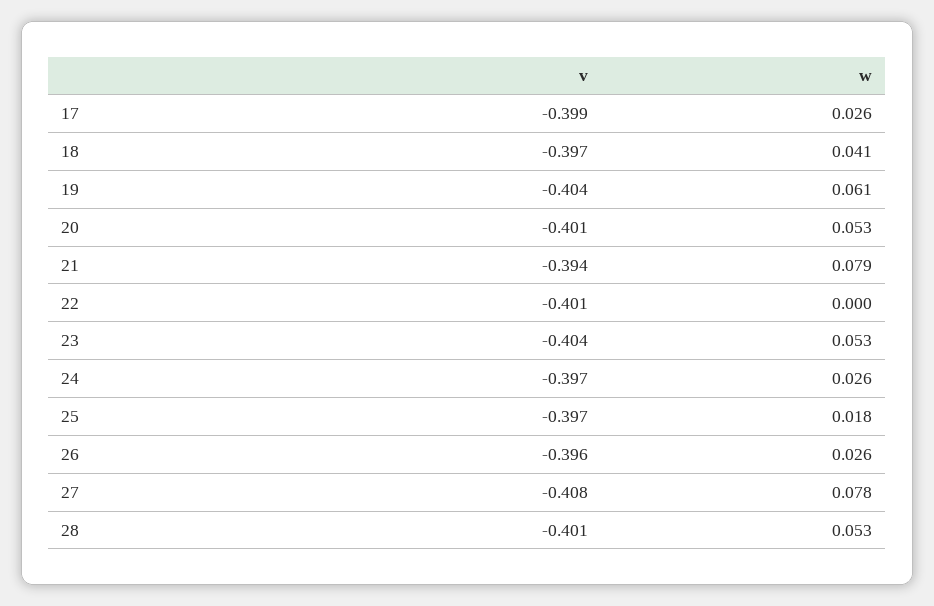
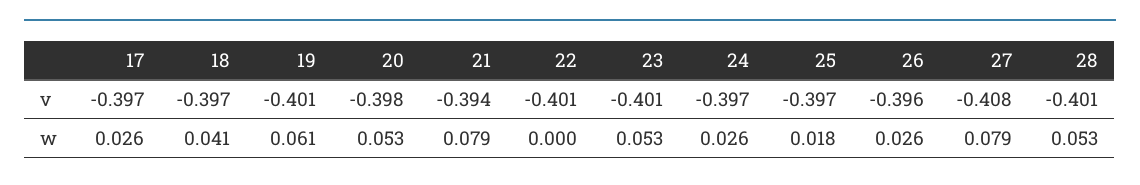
  {
    "v": {
-     "17": -0.399,
+     "17": -0.397,
      "18": -0.397,
-     "19": -0.404,
+     "19": -0.401,
-     "20": -0.401,
+     "20": -0.398,
      "21": -0.394,
      "22": -0.401,
-     "23": -0.404,
+     "23": -0.401,
      "24": -0.397,
      "25": -0.397,
      "26": -0.396,
      "27": -0.408,
      "28": -0.401
    },
    "w": {
      "17": 0.026,
      "18": 0.041,
      "19": 0.061,
      "20": 0.053,
      "21": 0.079,
      "22": 0,
      "23": 0.053,
      "24": 0.026,
      "25": 0.018,
      "26": 0.026,
-     "27": 0.078,
+     "27": 0.079,
      "28": 0.053
    }
  }

